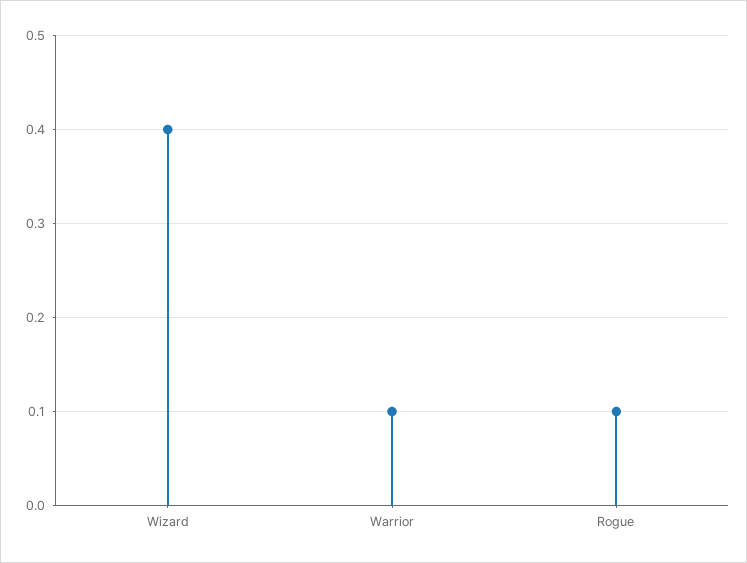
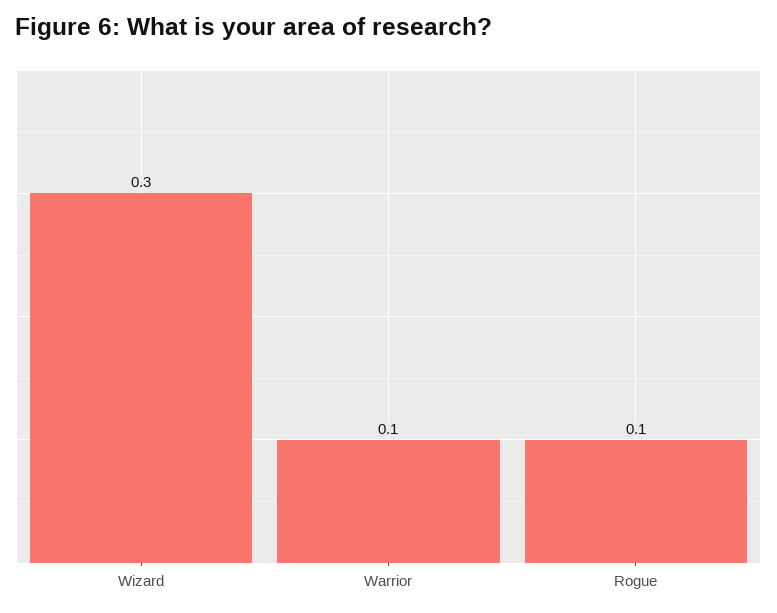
  {
-   "Wizard": 0.4,
+   "Wizard": 0.3,
    "Warrior": 0.1,
    "Rogue": 0.1
  }

